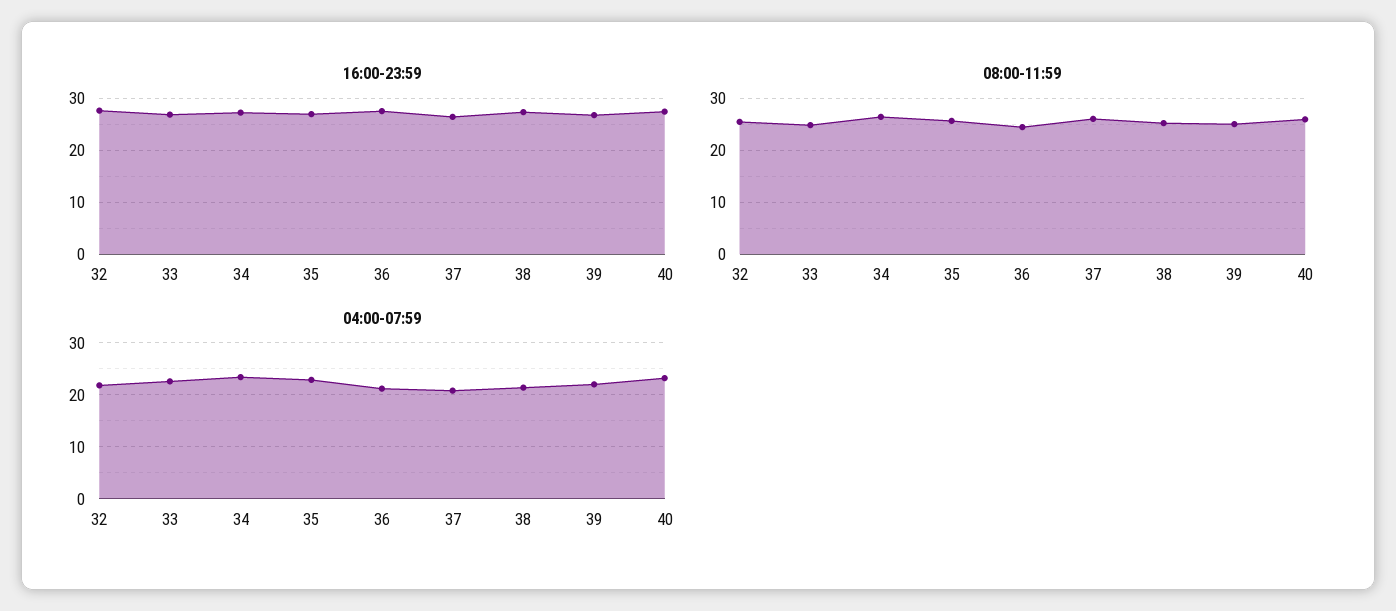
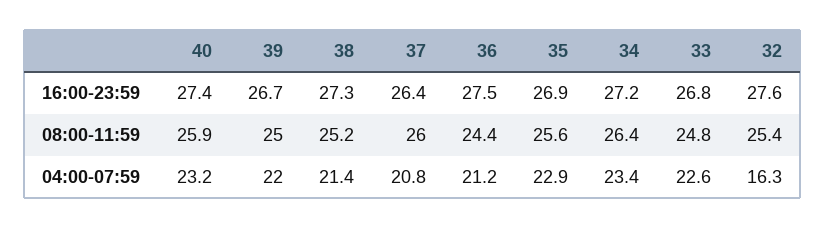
  {
    "16:00-23:59": {
      "32": 27.6,
      "33": 26.8,
      "34": 27.2,
      "35": 26.9,
      "36": 27.5,
      "37": 26.4,
      "38": 27.3,
      "39": 26.7,
      "40": 27.4
    },
    "08:00-11:59": {
      "32": 25.4,
      "33": 24.8,
      "34": 26.4,
      "35": 25.6,
      "36": 24.4,
      "37": 26,
      "38": 25.2,
      "39": 25,
      "40": 25.9
    },
    "04:00-07:59": {
-     "32": 22,
+     "32": 16.3,
      "33": 22.6,
      "34": 23.4,
      "35": 22.9,
      "36": 21.2,
      "37": 20.8,
      "38": 21.4,
      "39": 22,
      "40": 23.2
    }
  }

